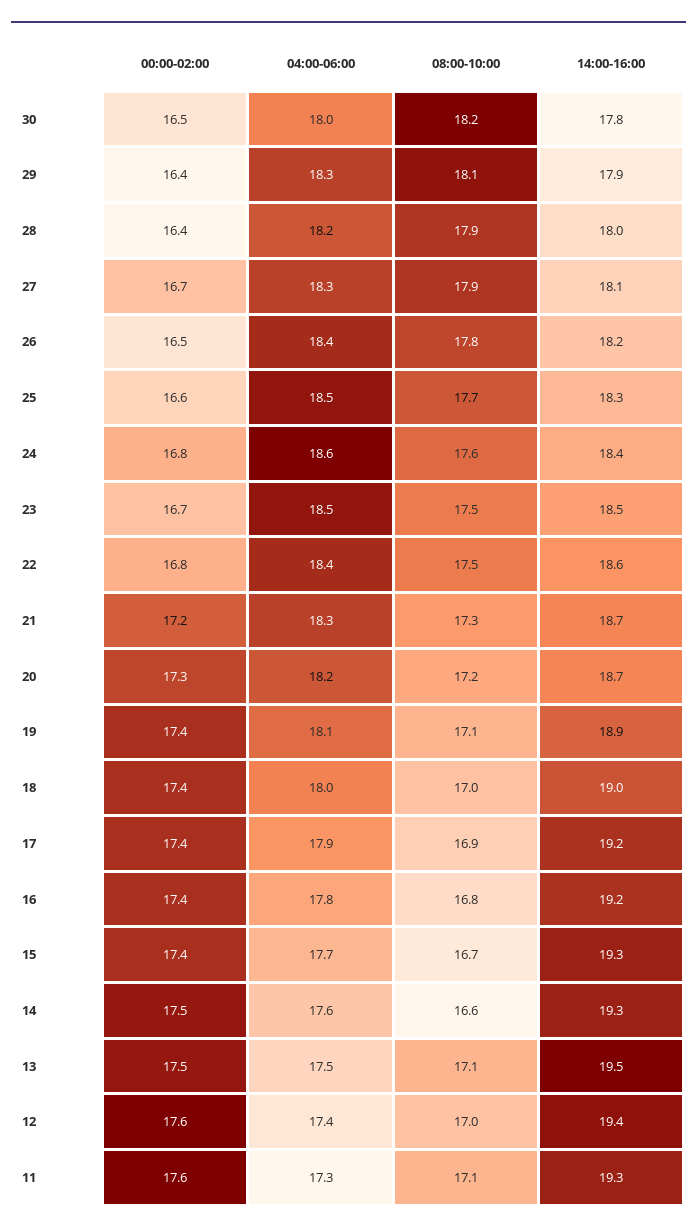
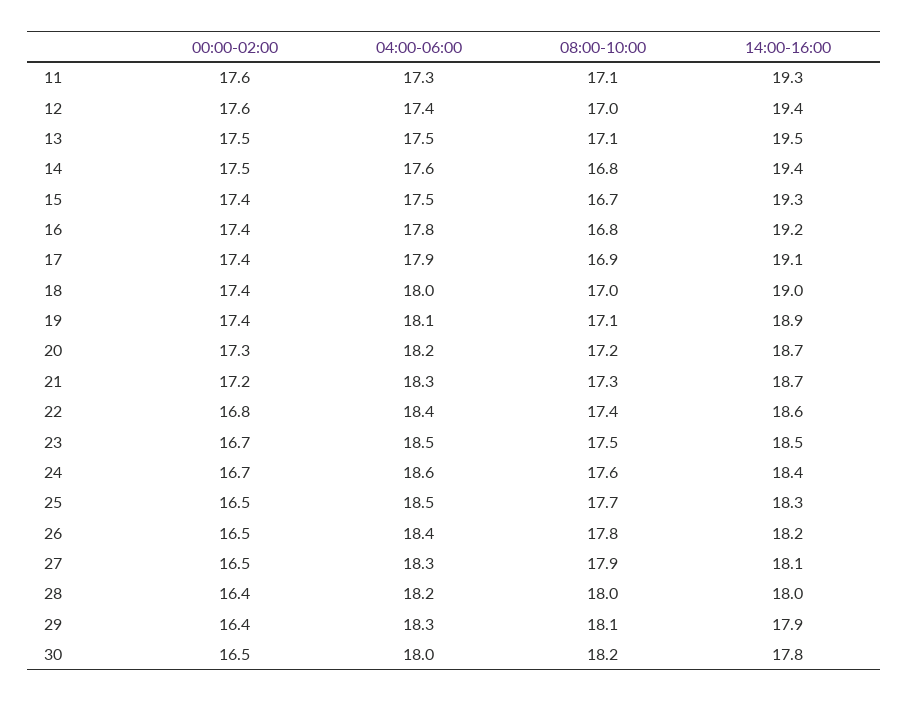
  {
    "00:00-02:00": {
      "30": 16.5,
      "29": 16.4,
      "28": 16.4,
-     "27": 16.7,
+     "27": 16.5,
      "26": 16.5,
-     "25": 16.6,
+     "25": 16.5,
-     "24": 16.8,
+     "24": 16.7,
      "23": 16.7,
      "22": 16.8,
      "21": 17.2,
      "20": 17.3,
      "19": 17.4,
      "18": 17.4,
      "17": 17.4,
      "16": 17.4,
      "15": 17.4,
      "14": 17.5,
      "13": 17.5,
      "12": 17.6,
      "11": 17.6
    },
    "04:00-06:00": {
      "30": 18,
      "29": 18.3,
      "28": 18.2,
      "27": 18.3,
      "26": 18.4,
      "25": 18.5,
      "24": 18.6,
      "23": 18.5,
      "22": 18.4,
      "21": 18.3,
      "20": 18.2,
      "19": 18.1,
      "18": 18,
      "17": 17.9,
      "16": 17.8,
-     "15": 17.7,
+     "15": 17.5,
      "14": 17.6,
      "13": 17.5,
      "12": 17.4,
      "11": 17.3
    },
    "08:00-10:00": {
      "30": 18.2,
      "29": 18.1,
-     "28": 17.9,
+     "28": 18,
      "27": 17.9,
      "26": 17.8,
      "25": 17.7,
      "24": 17.6,
      "23": 17.5,
-     "22": 17.5,
+     "22": 17.4,
      "21": 17.3,
      "20": 17.2,
      "19": 17.1,
      "18": 17,
      "17": 16.9,
      "16": 16.8,
      "15": 16.7,
-     "14": 16.6,
+     "14": 16.8,
      "13": 17.1,
      "12": 17,
      "11": 17.1
    },
    "14:00-16:00": {
      "30": 17.8,
      "29": 17.9,
      "28": 18,
      "27": 18.1,
      "26": 18.2,
      "25": 18.3,
      "24": 18.4,
      "23": 18.5,
      "22": 18.6,
      "21": 18.7,
      "20": 18.7,
      "19": 18.9,
      "18": 19,
-     "17": 19.2,
+     "17": 19.1,
      "16": 19.2,
      "15": 19.3,
-     "14": 19.3,
+     "14": 19.4,
      "13": 19.5,
      "12": 19.4,
      "11": 19.3
    }
  }

